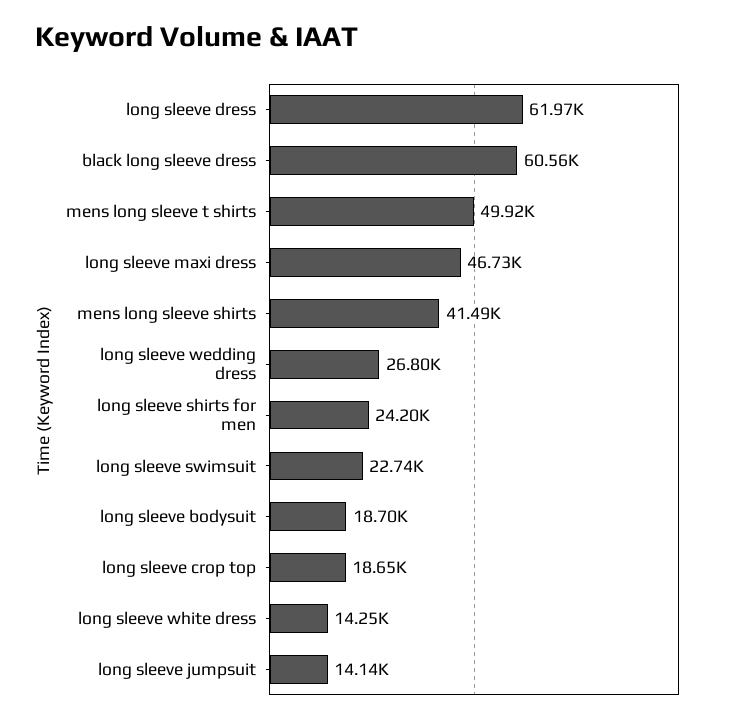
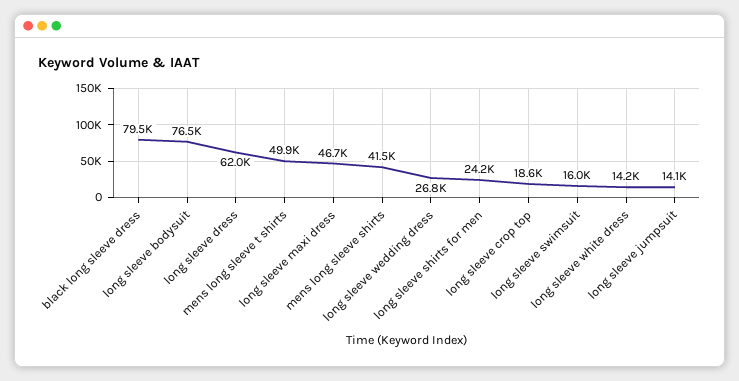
  {
    "long sleeve dress": 61970,
-   "black long sleeve dress": 60560,
+   "black long sleeve dress": 79500,
    "mens long sleeve t shirts": 49920,
    "long sleeve maxi dress": 46730,
    "mens long sleeve shirts": 41490,
    "long sleeve wedding dress": 26800,
    "long sleeve shirts for men": 24200,
-   "long sleeve swimsuit": 22740,
+   "long sleeve swimsuit": 16000,
-   "long sleeve bodysuit": 18700,
+   "long sleeve bodysuit": 76500,
    "long sleeve crop top": 18650,
    "long sleeve white dress": 14250,
    "long sleeve jumpsuit": 14140
  }

